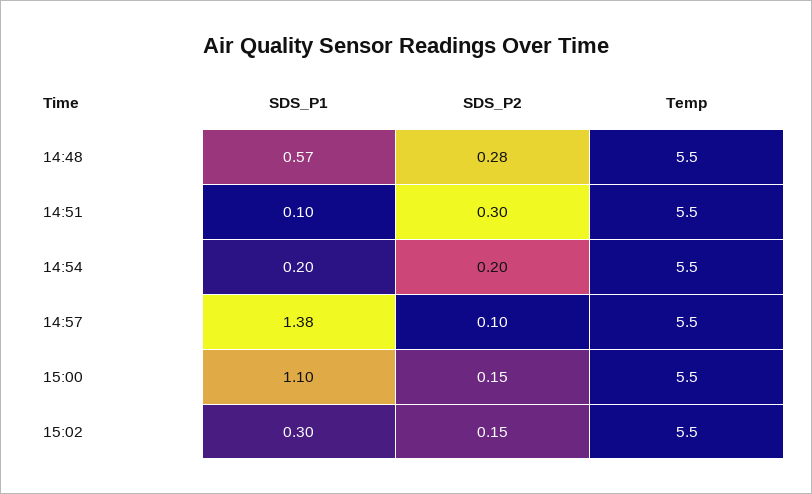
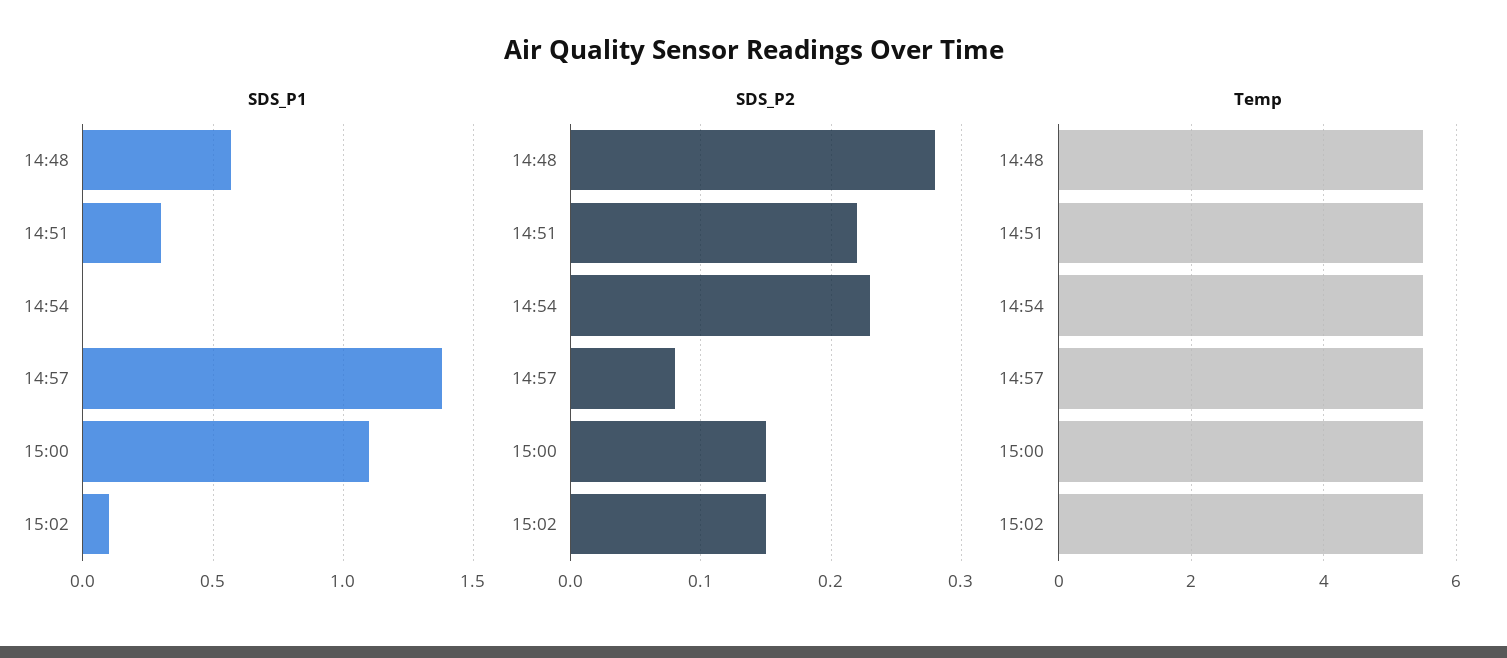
  {
    "SDS_P1": {
      "14:48": 0.57,
-     "14:51": 0.1,
+     "14:51": 0.3,
-     "14:54": 0.2,
+     "14:54": 0,
      "14:57": 1.38,
      "15:00": 1.1,
-     "15:02": 0.3
+     "15:02": 0.1
    },
    "SDS_P2": {
      "14:48": 0.28,
-     "14:51": 0.3,
+     "14:51": 0.22,
-     "14:54": 0.2,
+     "14:54": 0.23,
-     "14:57": 0.1,
+     "14:57": 0.08,
      "15:00": 0.15,
      "15:02": 0.15
    },
    "Temp": {
      "14:48": 5.5,
      "14:51": 5.5,
      "14:54": 5.5,
      "14:57": 5.5,
      "15:00": 5.5,
      "15:02": 5.5
    }
  }

